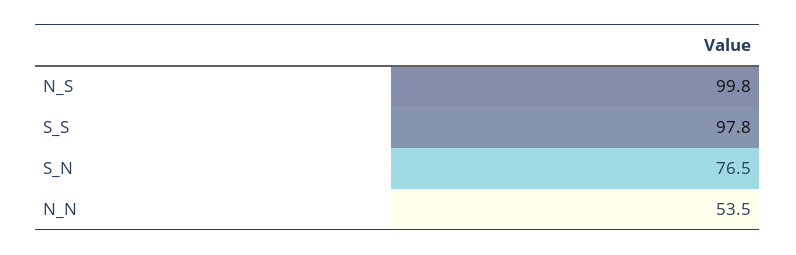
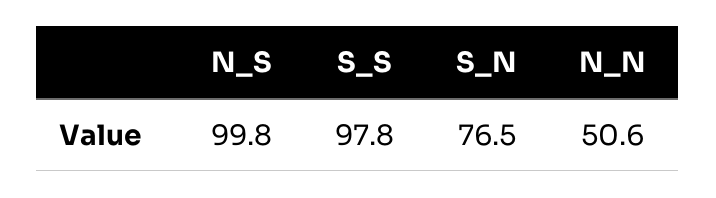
  {
    "N_S": 99.8,
    "S_S": 97.8,
    "S_N": 76.5,
-   "N_N": 53.5
+   "N_N": 50.6
  }

